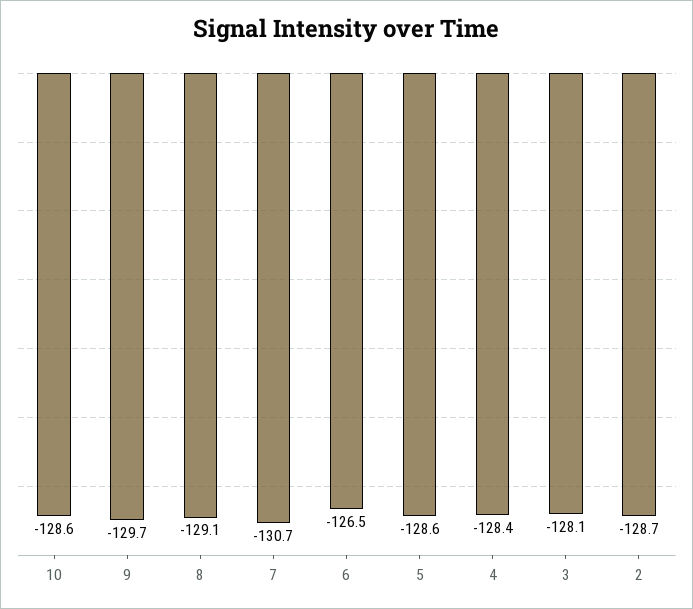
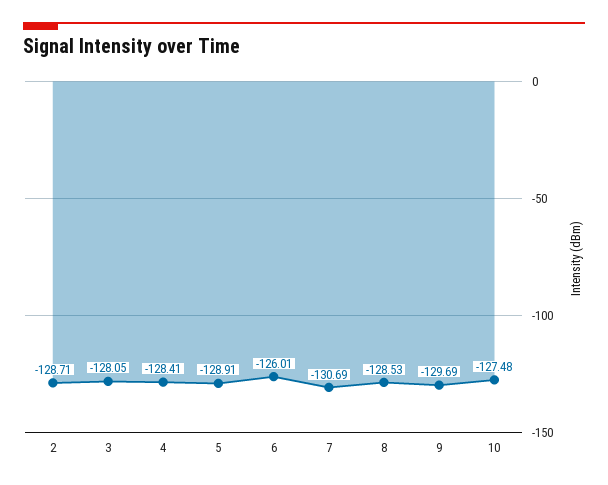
  {
-   "10": -128.6,
+   "10": -127.48,
    "9": -129.69,
-   "8": -129.1,
+   "8": -128.53,
    "7": -130.69,
-   "6": -126.5,
+   "6": -126.01,
-   "5": -128.6,
+   "5": -128.91,
    "4": -128.41,
    "3": -128.05,
    "2": -128.71
  }

